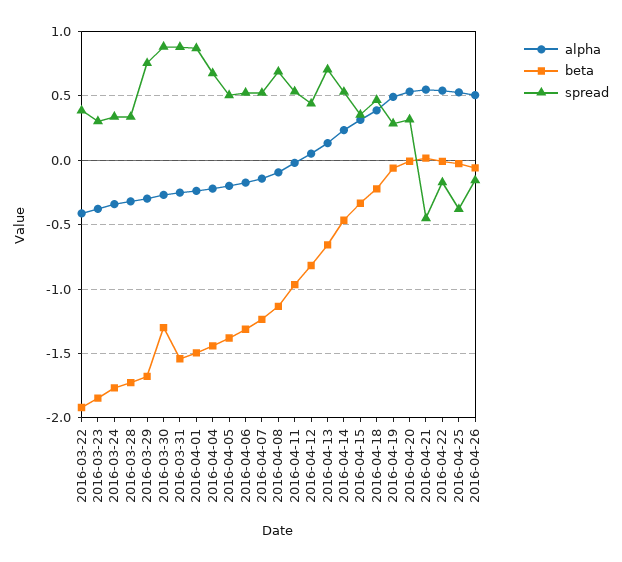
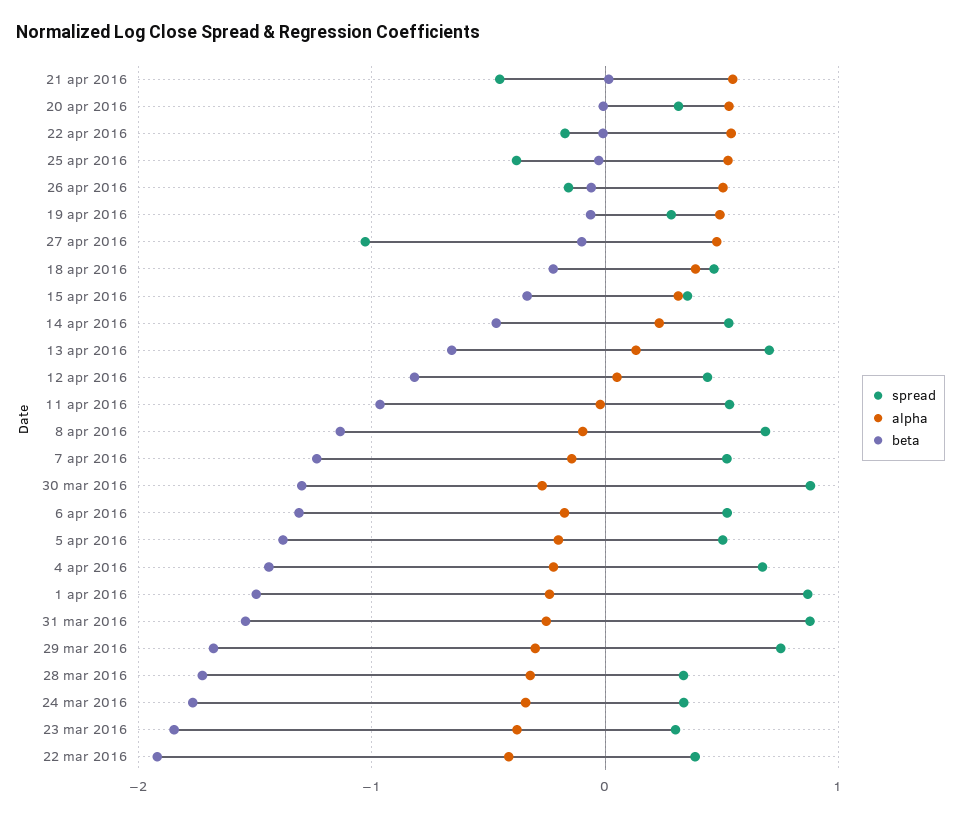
  {
    "alpha": {
      "2016-03-22": -0.4,
      "2016-03-23": -0.4,
      "2016-03-24": -0.35,
      "2016-03-28": -0.3,
      "2016-03-29": -0.3,
      "2016-03-30": -0.25,
      "2016-03-31": -0.25,
      "2016-04-01": -0.25,
      "2016-04-04": -0.2,
      "2016-04-05": -0.2,
      "2016-04-06": -0.15,
      "2016-04-07": -0.15,
      "2016-04-08": -0.1,
      "2016-04-11": 0,
      "2016-04-12": 0.05,
      "2016-04-13": 0.15,
      "2016-04-14": 0.25,
      "2016-04-15": 0.3,
      "2016-04-18": 0.4,
      "2016-04-19": 0.5,
      "2016-04-20": 0.55,
      "2016-04-21": 0.55,
      "2016-04-22": 0.55,
      "2016-04-25": 0.55,
-     "2016-04-26": 0.5
+     "2016-04-26": 0.5,
+     "27 apr 2016": 0.5
    },
    "beta": {
      "2016-03-22": -1.9,
      "2016-03-23": -1.85,
      "2016-03-24": -1.75,
      "2016-03-28": -1.75,
      "2016-03-29": -1.7,
      "2016-03-30": -1.3,
      "2016-03-31": -1.55,
      "2016-04-01": -1.5,
      "2016-04-04": -1.45,
      "2016-04-05": -1.4,
      "2016-04-06": -1.3,
      "2016-04-07": -1.25,
      "2016-04-08": -1.15,
      "2016-04-11": -0.95,
      "2016-04-12": -0.8,
      "2016-04-13": -0.65,
      "2016-04-14": -0.45,
      "2016-04-15": -0.35,
      "2016-04-18": -0.2,
      "2016-04-19": -0.05,
      "2016-04-20": 0,
      "2016-04-21": 0,
      "2016-04-22": 0,
      "2016-04-25": -0.05,
-     "2016-04-26": -0.05
+     "2016-04-26": -0.05,
+     "27 apr 2016": -0.1
    },
    "spread": {
      "2016-03-22": 0.4,
      "2016-03-23": 0.3,
      "2016-03-24": 0.35,
      "2016-03-28": 0.35,
      "2016-03-29": 0.75,
      "2016-03-30": 0.9,
      "2016-03-31": 0.9,
      "2016-04-01": 0.85,
      "2016-04-04": 0.7,
      "2016-04-05": 0.5,
      "2016-04-06": 0.5,
      "2016-04-07": 0.5,
      "2016-04-08": 0.7,
      "2016-04-11": 0.55,
      "2016-04-12": 0.45,
      "2016-04-13": 0.7,
      "2016-04-14": 0.55,
      "2016-04-15": 0.35,
      "2016-04-18": 0.45,
      "2016-04-19": 0.3,
      "2016-04-20": 0.3,
      "2016-04-21": -0.45,
      "2016-04-22": -0.15,
      "2016-04-25": -0.4,
-     "2016-04-26": -0.15
+     "2016-04-26": -0.15,
+     "27 apr 2016": -1
    }
  }

